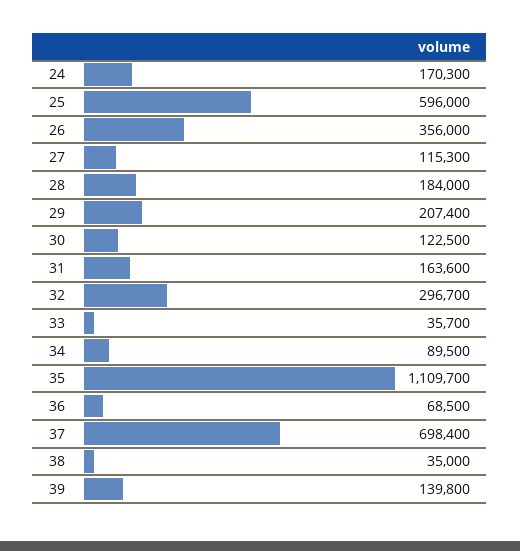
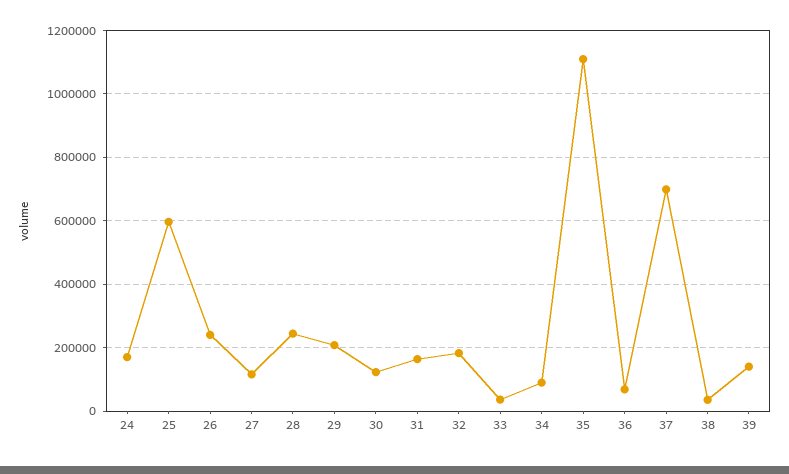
  {
    "24": 170300,
    "25": 596000,
-   "26": 356000,
+   "26": 240000,
    "27": 115300,
-   "28": 184000,
+   "28": 240000,
    "29": 207400,
    "30": 122500,
    "31": 163600,
-   "32": 296700,
+   "32": 180000,
    "33": 35700,
    "34": 89500,
    "35": 1109700,
    "36": 68500,
    "37": 698400,
    "38": 35000,
    "39": 139800
  }

